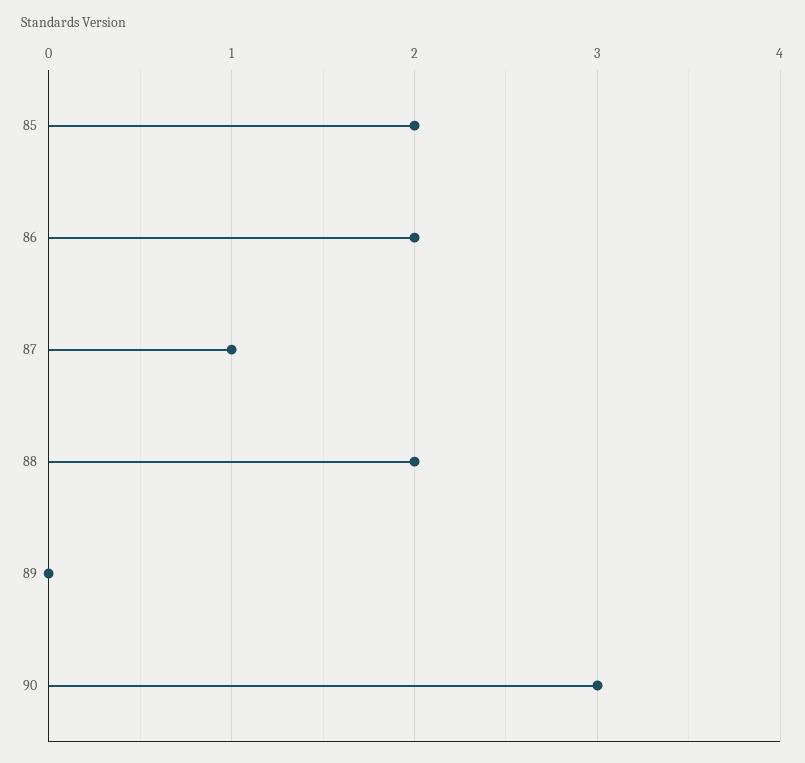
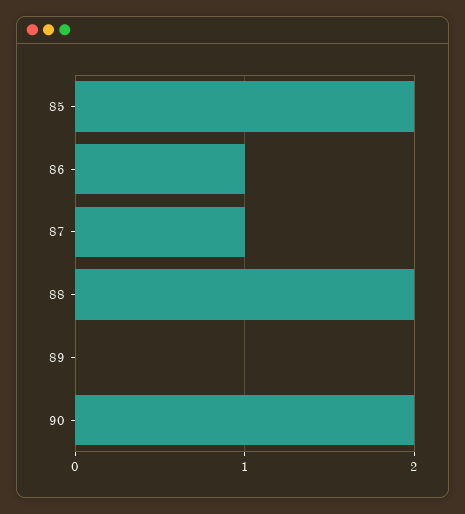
  {
    "85": 2,
-   "86": 2,
+   "86": 1,
    "87": 1,
    "88": 2,
    "89": 0,
-   "90": 3
+   "90": 2
  }

